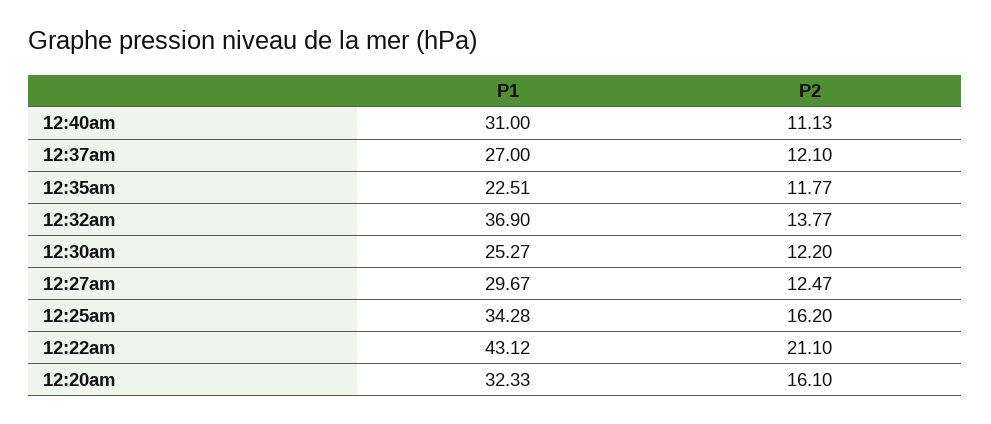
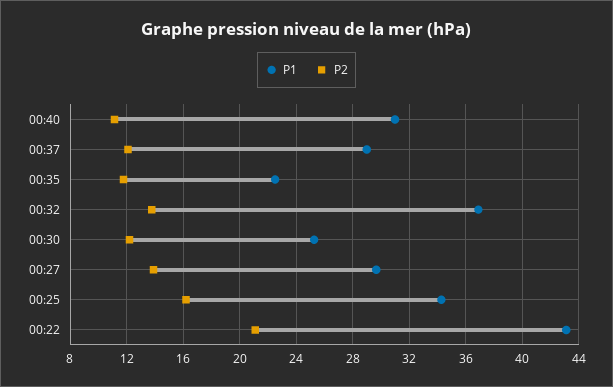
  {
    "P1": {
      "12:40am": 31,
-     "12:37am": 27,
+     "12:37am": 29,
      "12:35am": 22.51,
      "12:32am": 36.9,
      "12:30am": 25.27,
      "12:27am": 29.67,
      "12:25am": 34.28,
-     "12:22am": 43.12,
+     "12:22am": 43.12
-     "12:20am": 32.33
    },
    "P2": {
      "12:40am": 11.13,
      "12:37am": 12.1,
      "12:35am": 11.77,
      "12:32am": 13.77,
      "12:30am": 12.2,
-     "12:27am": 12.47,
+     "12:27am": 14,
      "12:25am": 16.2,
-     "12:22am": 21.1,
+     "12:22am": 21.1
-     "12:20am": 16.1
    }
  }

